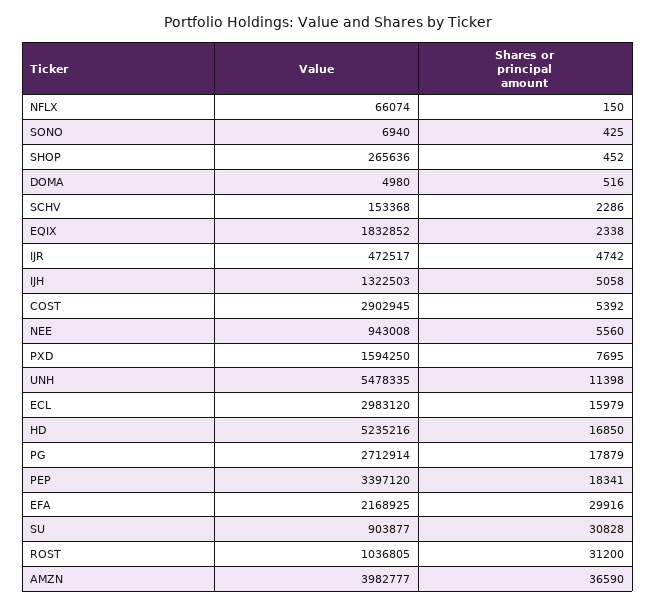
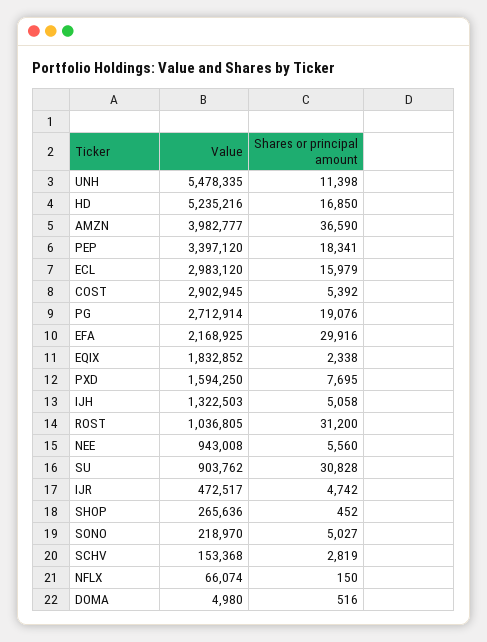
  {
    "Value": {
      "NFLX": 66074,
-     "SONO": 6940,
+     "SONO": 218970,
      "SHOP": 265636,
      "DOMA": 4980,
      "SCHV": 153368,
      "EQIX": 1832852,
      "IJR": 472517,
      "IJH": 1322503,
      "COST": 2902945,
      "NEE": 943008,
      "PXD": 1594250,
      "UNH": 5478335,
      "ECL": 2983120,
      "HD": 5235216,
      "PG": 2712914,
      "PEP": 3397120,
      "EFA": 2168925,
-     "SU": 903877,
+     "SU": 903762,
      "ROST": 1036805,
      "AMZN": 3982777
    },
    "Shares or principal amount": {
      "NFLX": 150,
-     "SONO": 425,
+     "SONO": 5027,
      "SHOP": 452,
      "DOMA": 516,
-     "SCHV": 2286,
+     "SCHV": 2819,
      "EQIX": 2338,
      "IJR": 4742,
      "IJH": 5058,
      "COST": 5392,
      "NEE": 5560,
      "PXD": 7695,
      "UNH": 11398,
      "ECL": 15979,
      "HD": 16850,
-     "PG": 17879,
+     "PG": 19076,
      "PEP": 18341,
      "EFA": 29916,
      "SU": 30828,
      "ROST": 31200,
      "AMZN": 36590
    }
  }

